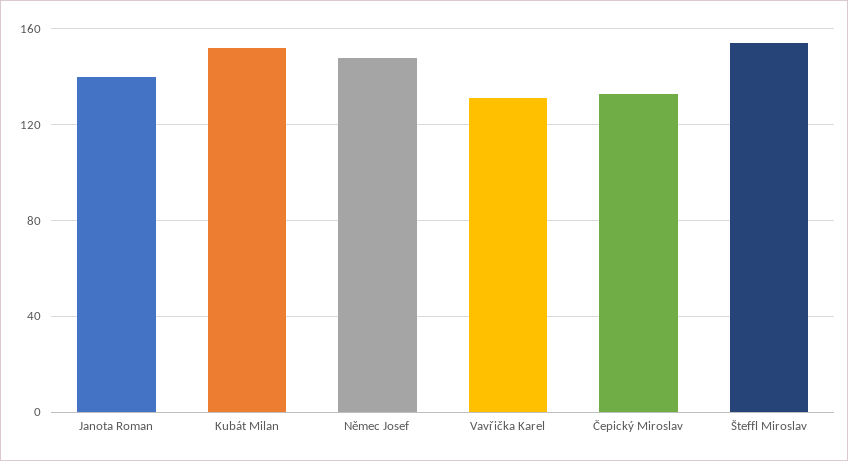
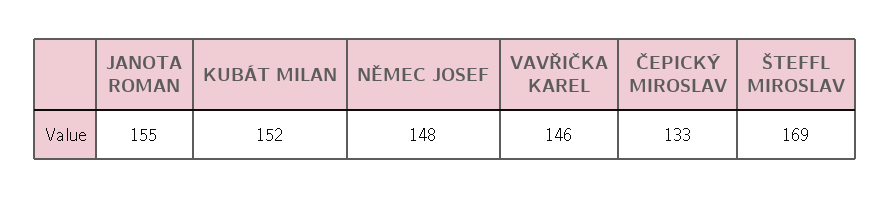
  {
-   "Janota Roman": 140,
+   "Janota Roman": 155,
    "Kubát Milan": 152,
    "Němec Josef": 148,
-   "Vavřička Karel": 130,
+   "Vavřička Karel": 146,
    "Čepický Miroslav": 133,
-   "Šteffl Miroslav": 155
+   "Šteffl Miroslav": 169
  }

